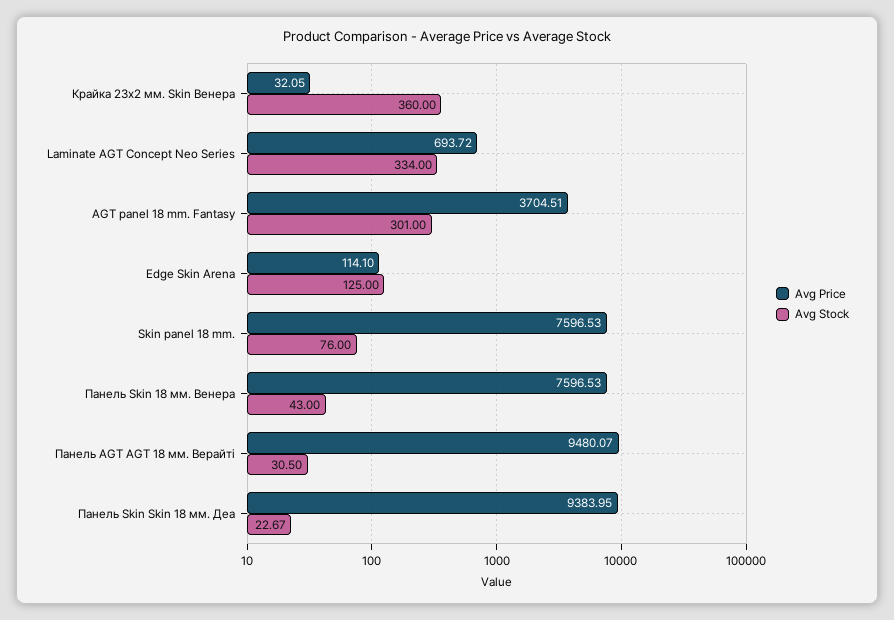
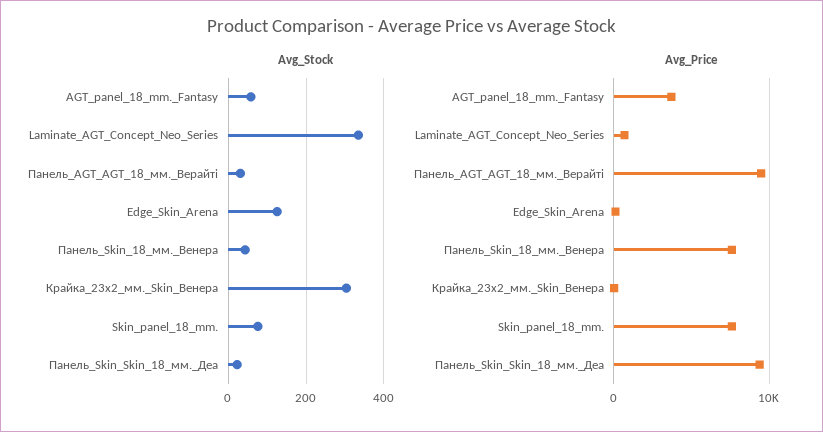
  {
    "Avg Price": {
      "Крайка 23x2 мм. Skin Венера": 32.05,
      "Laminate AGT Concept Neo Series": 693.72,
      "AGT panel 18 mm. Fantasy": 3704.51,
      "Edge Skin Arena": 114.1,
      "Skin panel 18 mm.": 7596.53,
      "Панель Skin 18 мм. Венера": 7596.53,
      "Панель AGT AGT 18 мм. Верайті": 9480.07,
      "Панель Skin Skin 18 мм. Деа": 9383.95
    },
    "Avg Stock": {
-     "Крайка 23x2 мм. Skin Венера": 360,
+     "Крайка 23x2 мм. Skin Венера": 300,
      "Laminate AGT Concept Neo Series": 334,
-     "AGT panel 18 mm. Fantasy": 301,
+     "AGT panel 18 mm. Fantasy": 60,
      "Edge Skin Arena": 125,
      "Skin panel 18 mm.": 76,
      "Панель Skin 18 мм. Венера": 43,
      "Панель AGT AGT 18 мм. Верайті": 30.5,
      "Панель Skin Skin 18 мм. Деа": 22.67
    }
  }

